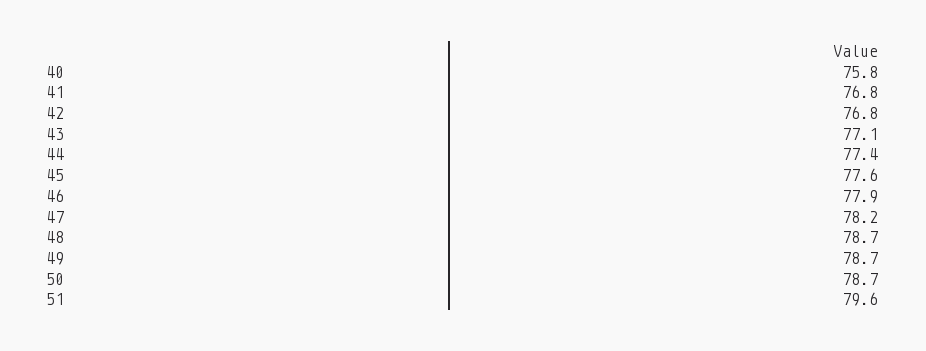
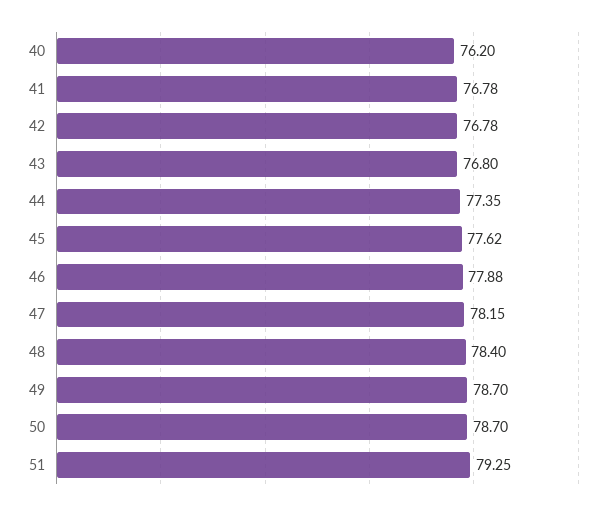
  {
-   "40": 75.8,
+   "40": 76.2,
    "41": 76.78,
    "42": 76.78,
-   "43": 77.1,
+   "43": 76.8,
    "44": 77.35,
    "45": 77.62,
    "46": 77.88,
    "47": 78.15,
-   "48": 78.7,
+   "48": 78.4,
    "49": 78.7,
    "50": 78.7,
-   "51": 79.6
+   "51": 79.25
  }

